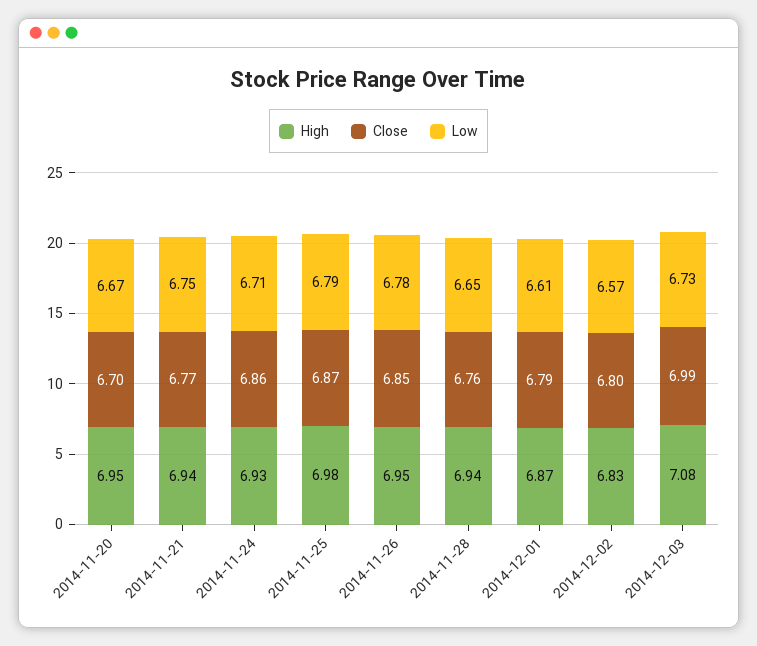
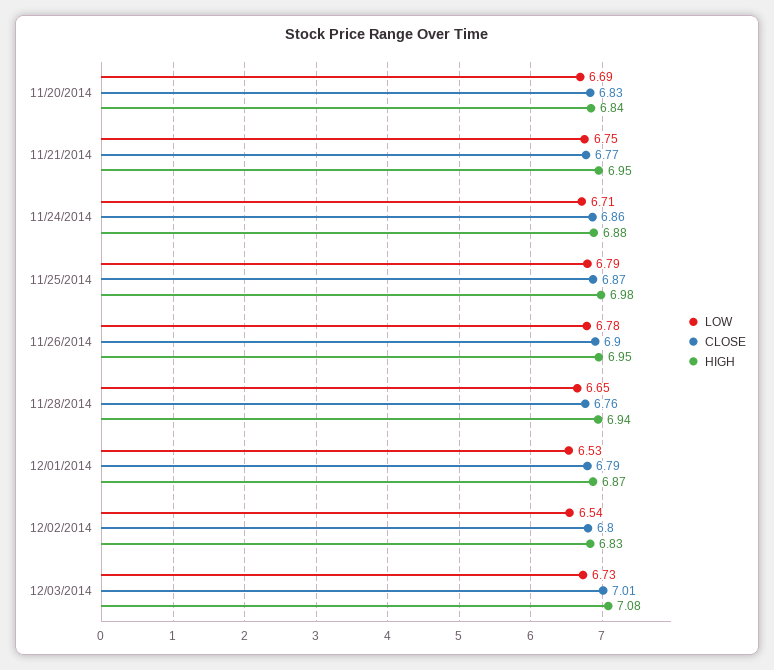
  {
    "High": {
-     "2014-11-20": 6.95,
+     "2014-11-20": 6.84,
-     "2014-11-21": 6.94,
+     "2014-11-21": 6.95,
-     "2014-11-24": 6.93,
+     "2014-11-24": 6.88,
      "2014-11-25": 6.98,
      "2014-11-26": 6.95,
      "2014-11-28": 6.94,
      "2014-12-01": 6.87,
      "2014-12-02": 6.83,
      "2014-12-03": 7.08
    },
    "Close": {
-     "2014-11-20": 6.7,
+     "2014-11-20": 6.83,
      "2014-11-21": 6.77,
      "2014-11-24": 6.86,
      "2014-11-25": 6.87,
-     "2014-11-26": 6.85,
+     "2014-11-26": 6.9,
      "2014-11-28": 6.76,
      "2014-12-01": 6.79,
      "2014-12-02": 6.8,
-     "2014-12-03": 6.99
+     "2014-12-03": 7.01
    },
    "Low": {
-     "2014-11-20": 6.67,
+     "2014-11-20": 6.69,
      "2014-11-21": 6.75,
      "2014-11-24": 6.71,
      "2014-11-25": 6.79,
      "2014-11-26": 6.78,
      "2014-11-28": 6.65,
-     "2014-12-01": 6.61,
+     "2014-12-01": 6.53,
-     "2014-12-02": 6.57,
+     "2014-12-02": 6.54,
      "2014-12-03": 6.73
    }
  }

